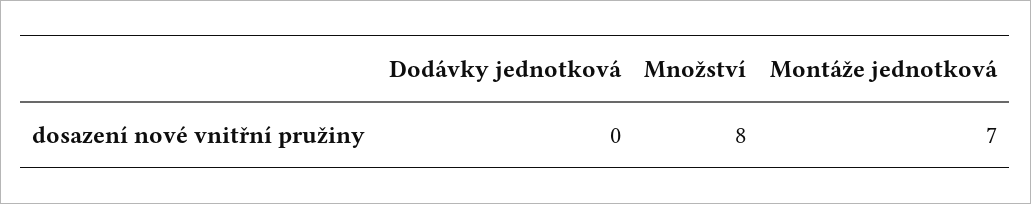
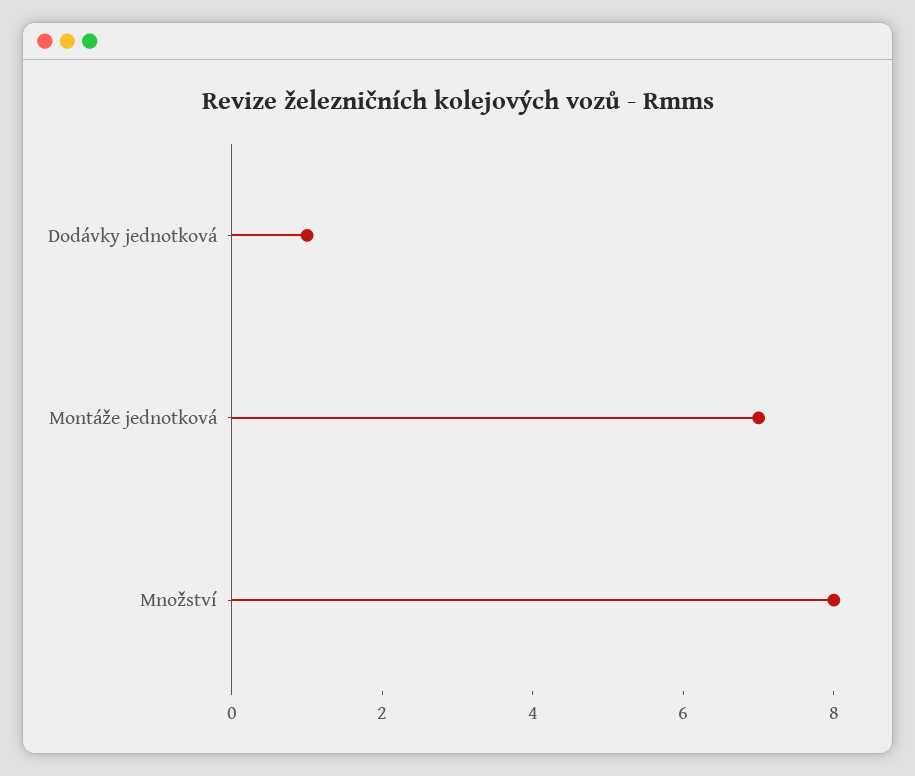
  {
-   "Dodávky jednotková": 0,
+   "Dodávky jednotková": 1,
    "Množství": 8,
    "Montáže jednotková": 7
  }

